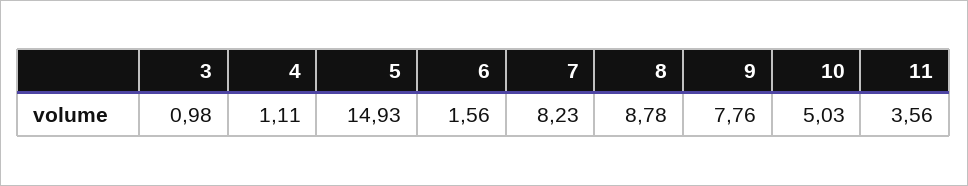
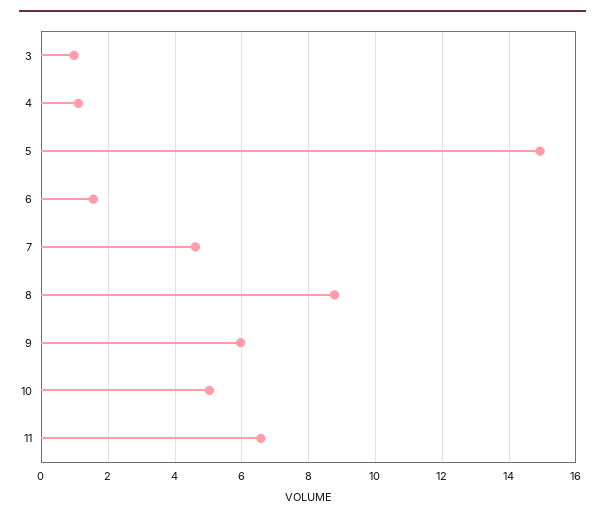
  {
    "3": 0.98,
    "4": 1.11,
    "5": 14.93,
    "6": 1.56,
-   "7": 8.23,
+   "7": 4.6,
    "8": 8.78,
-   "9": 7.76,
+   "9": 6,
    "10": 5.03,
-   "11": 3.56
+   "11": 6.6
  }

